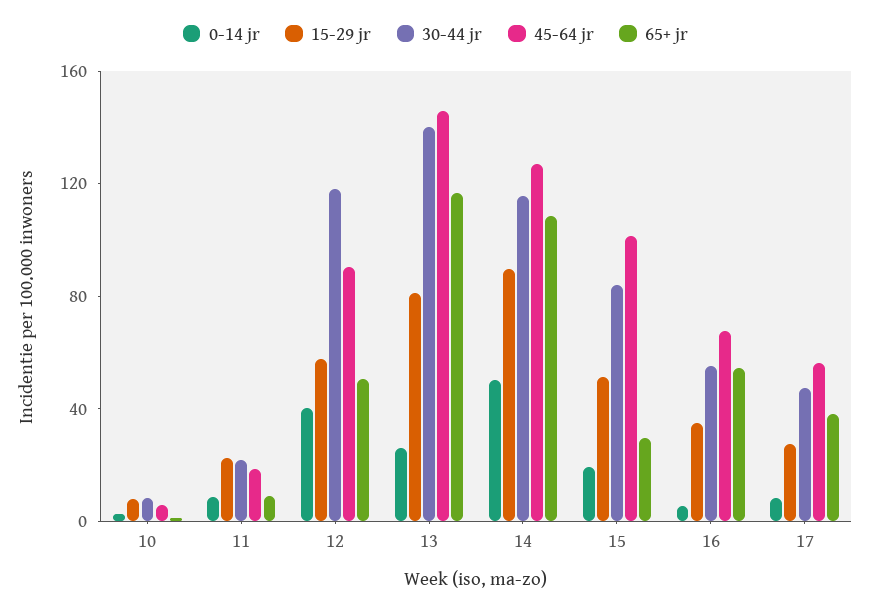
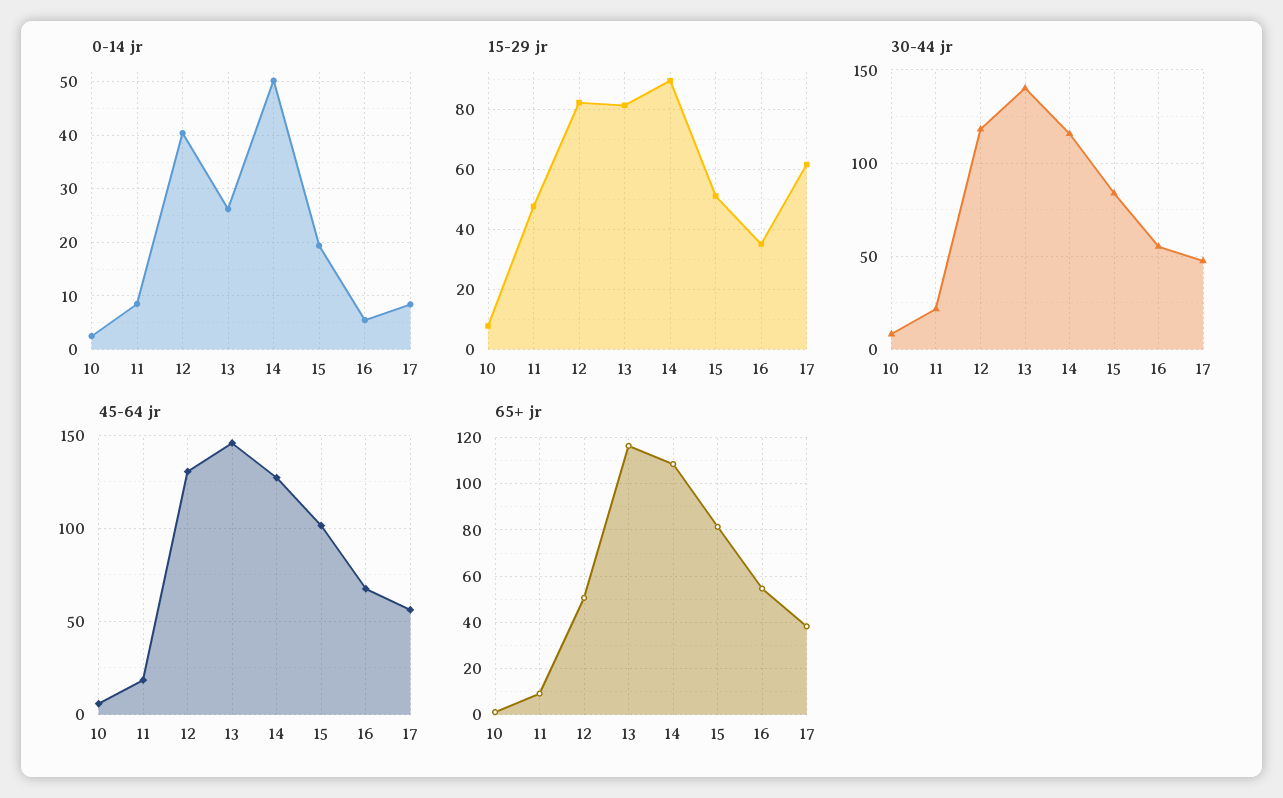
  {
    "0-14 jr": {
      "10": 2,
      "11": 8,
      "12": 40,
      "13": 26,
      "14": 50,
      "15": 20,
      "16": 6,
      "17": 8
    },
    "15-29 jr": {
      "10": 8,
-     "11": 20,
+     "11": 48,
-     "12": 60,
+     "12": 82,
      "13": 82,
      "14": 90,
      "15": 52,
      "16": 36,
-     "17": 30
+     "17": 62
    },
    "30-44 jr": {
      "10": 10,
      "11": 20,
      "12": 120,
      "13": 140,
      "14": 115,
      "15": 85,
      "16": 55,
      "17": 50
    },
    "45-64 jr": {
      "10": 5,
      "11": 20,
-     "12": 90,
+     "12": 130,
      "13": 145,
      "14": 125,
      "15": 100,
      "16": 70,
      "17": 55
    },
    "65+ jr": {
      "10": 0,
      "11": 10,
      "12": 50,
      "13": 115,
      "14": 110,
-     "15": 30,
+     "15": 80,
      "16": 55,
      "17": 40
    }
  }

